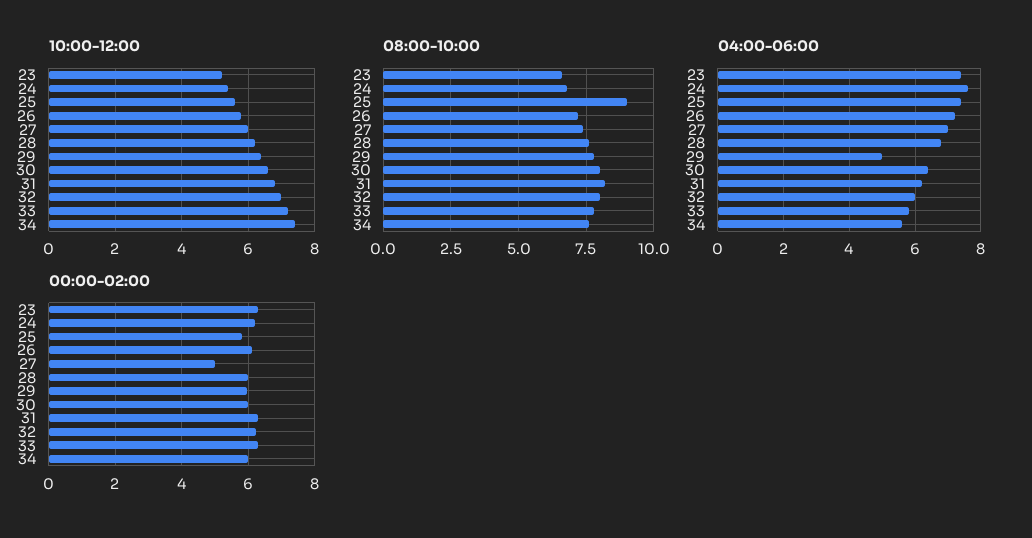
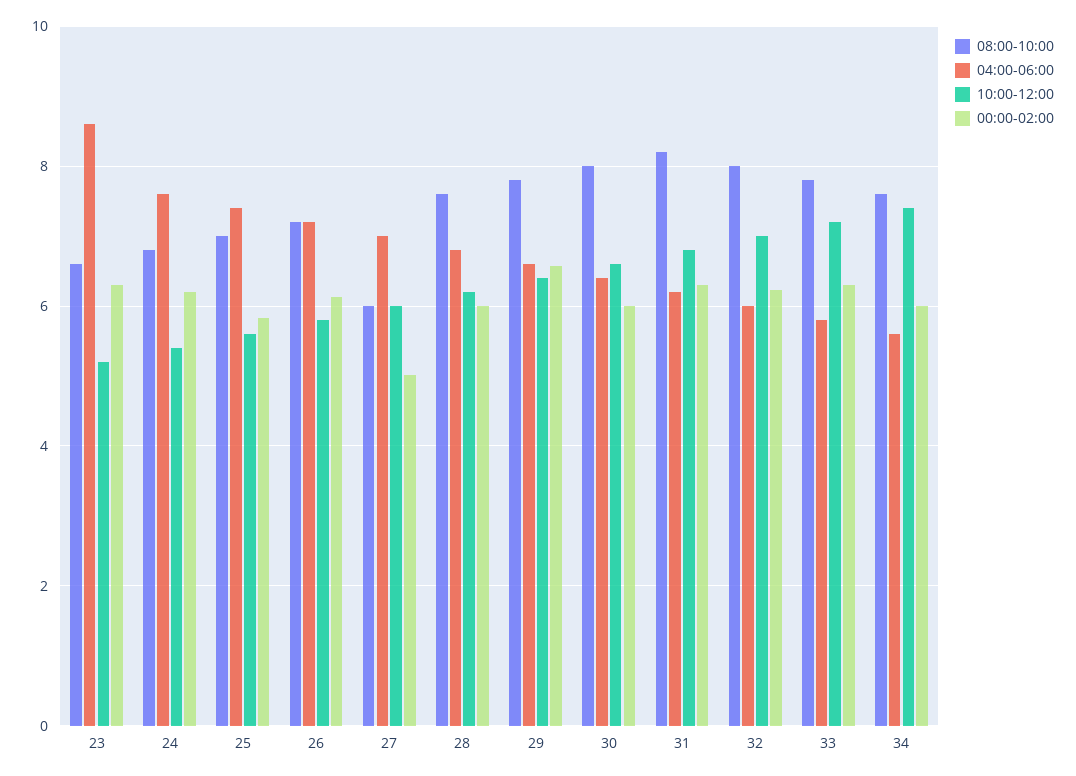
  {
    "10:00-12:00": {
      "23": 5.2,
      "24": 5.4,
      "25": 5.6,
      "26": 5.8,
      "27": 6,
      "28": 6.2,
      "29": 6.4,
      "30": 6.6,
      "31": 6.8,
      "32": 7,
      "33": 7.2,
      "34": 7.4
    },
    "08:00-10:00": {
      "23": 6.6,
      "24": 6.8,
-     "25": 9,
+     "25": 7,
      "26": 7.2,
-     "27": 7.5,
+     "27": 6,
      "28": 7.6,
      "29": 7.8,
      "30": 8,
      "31": 8.2,
      "32": 8,
      "33": 7.8,
      "34": 7.6
    },
    "04:00-06:00": {
-     "23": 7.5,
+     "23": 8.6,
      "24": 7.6,
      "25": 7.4,
      "26": 7.2,
      "27": 7,
      "28": 6.8,
-     "29": 5,
+     "29": 6.6,
      "30": 6.4,
      "31": 6.2,
      "32": 6,
      "33": 5.8,
      "34": 5.6
    },
    "00:00-02:00": {
      "23": 6.4,
      "24": 6.2,
      "25": 5.8,
      "26": 6.2,
      "27": 5,
      "28": 6,
-     "29": 6,
+     "29": 6.6,
      "30": 6,
      "31": 6.4,
      "32": 6.2,
      "33": 6.4,
      "34": 6
    }
  }

